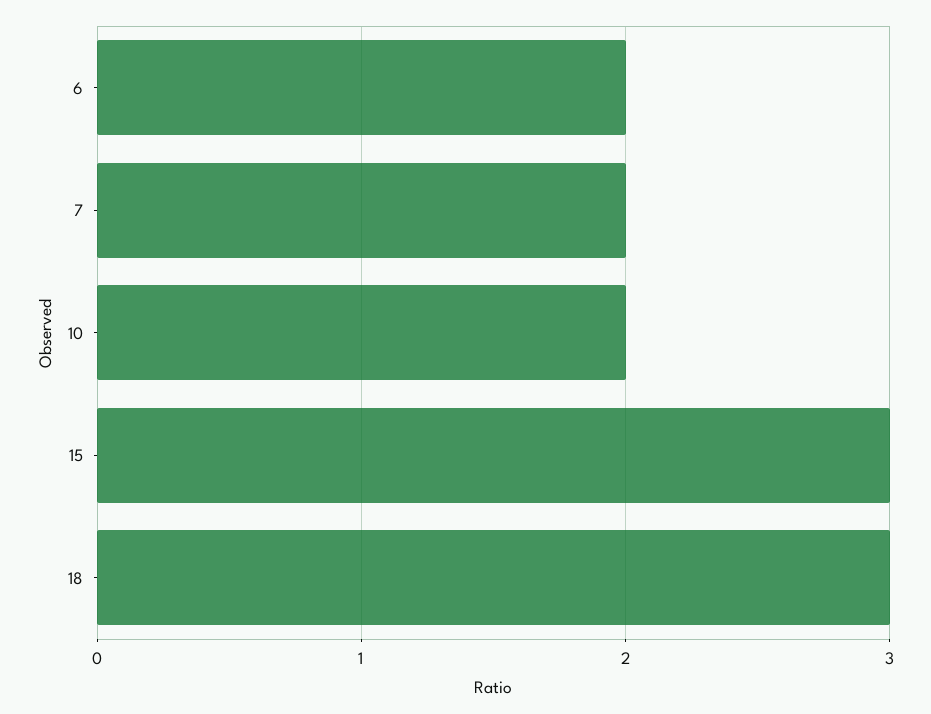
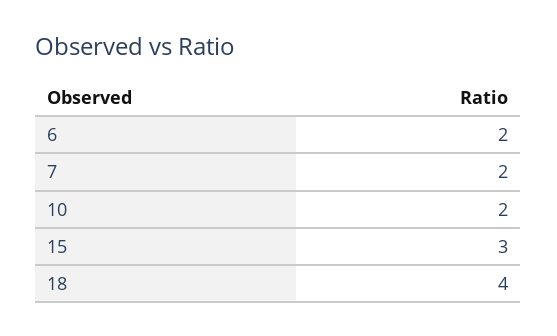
  {
    "6": 2,
    "7": 2,
    "10": 2,
    "15": 3,
-   "18": 3
+   "18": 4
  }

